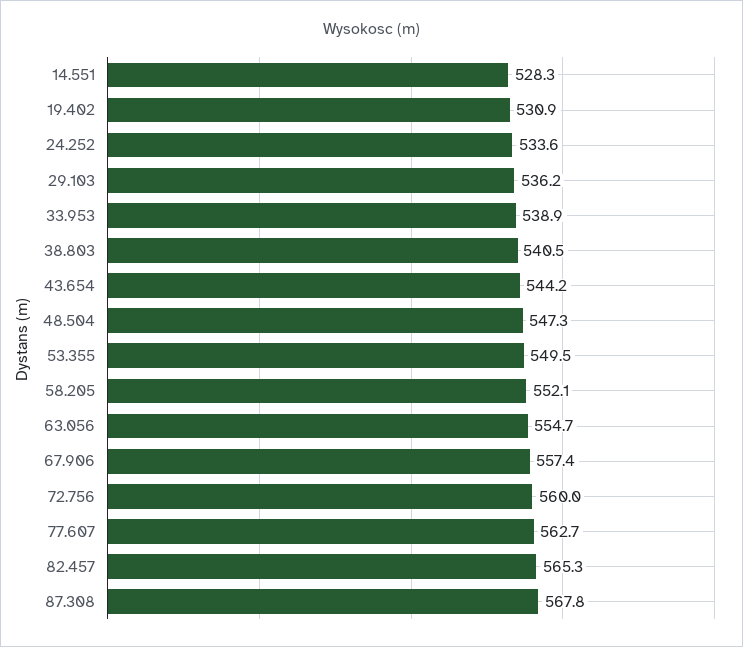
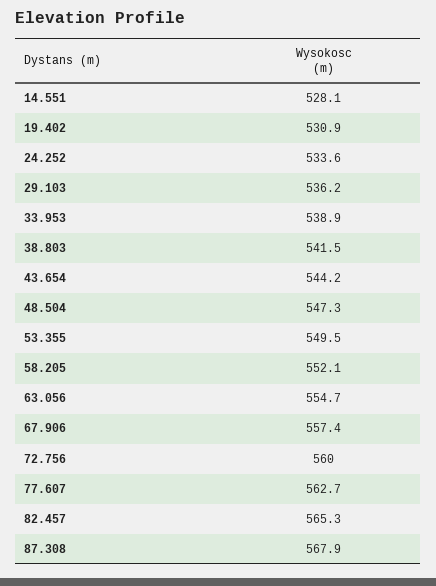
  {
-   "14.551": 528.3,
+   "14.551": 528.1,
    "19.402": 530.9,
    "24.252": 533.6,
    "29.103": 536.2,
    "33.953": 538.9,
-   "38.803": 540.5,
+   "38.803": 541.5,
    "43.654": 544.2,
    "48.504": 547.3,
    "53.355": 549.5,
    "58.205": 552.1,
    "63.056": 554.7,
    "67.906": 557.4,
    "72.756": 560,
    "77.607": 562.7,
    "82.457": 565.3,
-   "87.308": 567.8
+   "87.308": 567.9
  }

